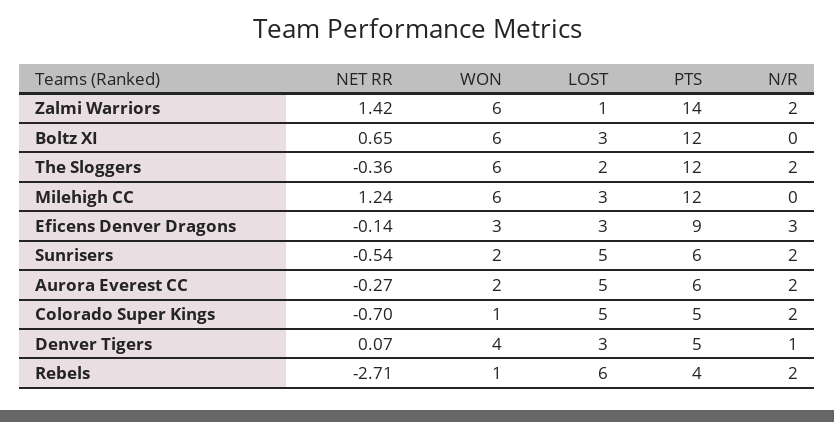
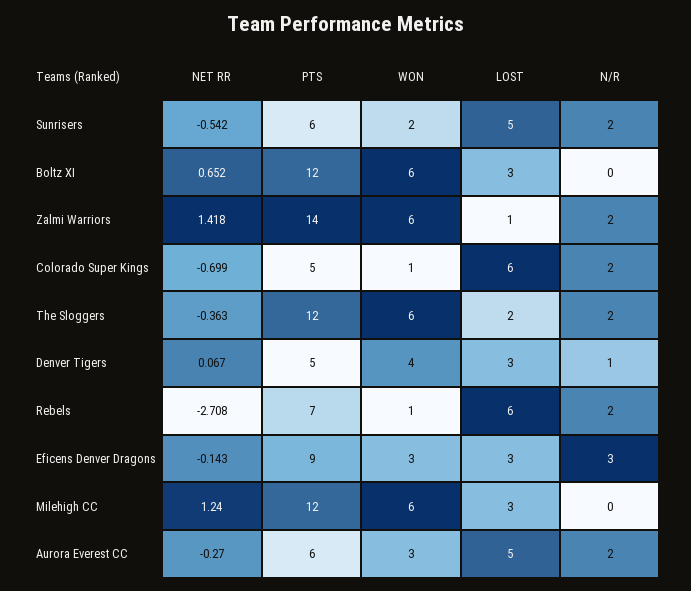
  {
    "NET RR": {
      "Zalmi Warriors": 1.418,
      "Boltz XI": 0.652,
      "The Sloggers": -0.363,
      "Milehigh CC": 1.24,
      "Eficens Denver Dragons": -0.143,
      "Sunrisers": -0.542,
      "Aurora Everest CC": -0.27,
      "Colorado Super Kings": -0.699,
      "Denver Tigers": 0.067,
      "Rebels": -2.708
    },
    "WON": {
      "Zalmi Warriors": 6,
      "Boltz XI": 6,
      "The Sloggers": 6,
      "Milehigh CC": 6,
      "Eficens Denver Dragons": 3,
      "Sunrisers": 2,
-     "Aurora Everest CC": 2,
+     "Aurora Everest CC": 3,
      "Colorado Super Kings": 1,
      "Denver Tigers": 4,
      "Rebels": 1
    },
    "LOST": {
      "Zalmi Warriors": 1,
      "Boltz XI": 3,
      "The Sloggers": 2,
      "Milehigh CC": 3,
      "Eficens Denver Dragons": 3,
      "Sunrisers": 5,
      "Aurora Everest CC": 5,
-     "Colorado Super Kings": 5,
+     "Colorado Super Kings": 6,
      "Denver Tigers": 3,
      "Rebels": 6
    },
    "PTS": {
      "Zalmi Warriors": 14,
      "Boltz XI": 12,
      "The Sloggers": 12,
      "Milehigh CC": 12,
      "Eficens Denver Dragons": 9,
      "Sunrisers": 6,
      "Aurora Everest CC": 6,
      "Colorado Super Kings": 5,
      "Denver Tigers": 5,
-     "Rebels": 4
+     "Rebels": 7
    },
    "N/R": {
      "Zalmi Warriors": 2,
      "Boltz XI": 0,
      "The Sloggers": 2,
      "Milehigh CC": 0,
      "Eficens Denver Dragons": 3,
      "Sunrisers": 2,
      "Aurora Everest CC": 2,
      "Colorado Super Kings": 2,
      "Denver Tigers": 1,
      "Rebels": 2
    }
  }

